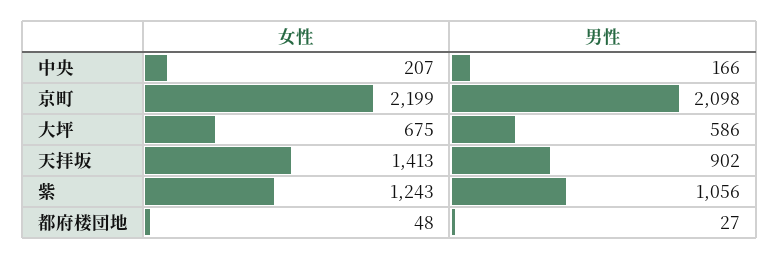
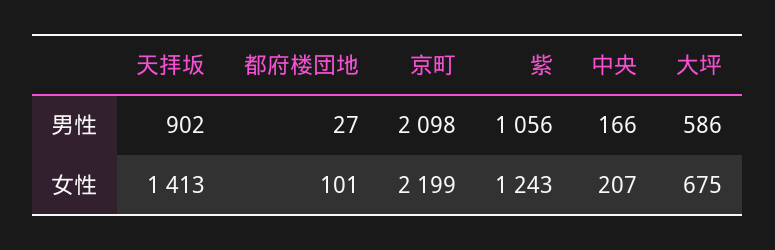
  {
    "女性": {
      "中央": 207,
      "京町": 2199,
      "大坪": 675,
      "天拝坂": 1413,
      "紫": 1243,
-     "都府楼団地": 48
+     "都府楼団地": 101
    },
    "男性": {
      "中央": 166,
      "京町": 2098,
      "大坪": 586,
      "天拝坂": 902,
      "紫": 1056,
      "都府楼団地": 27
    }
  }

